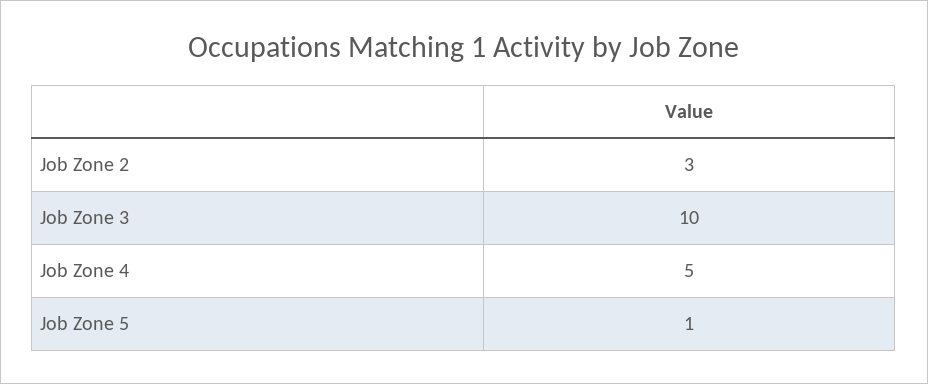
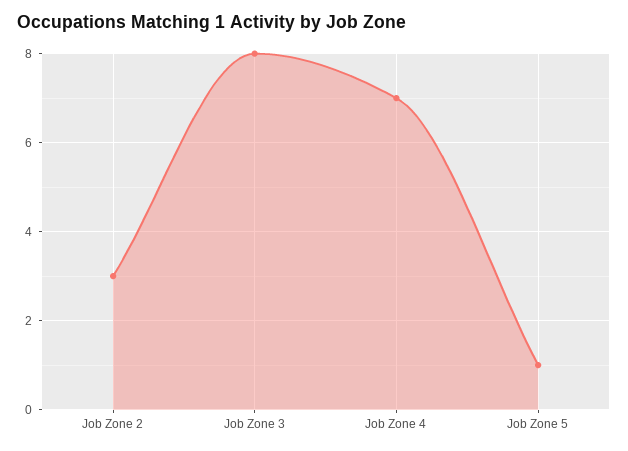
  {
    "Job Zone 2": 3,
-   "Job Zone 3": 10,
+   "Job Zone 3": 8,
-   "Job Zone 4": 5,
+   "Job Zone 4": 7,
    "Job Zone 5": 1
  }

